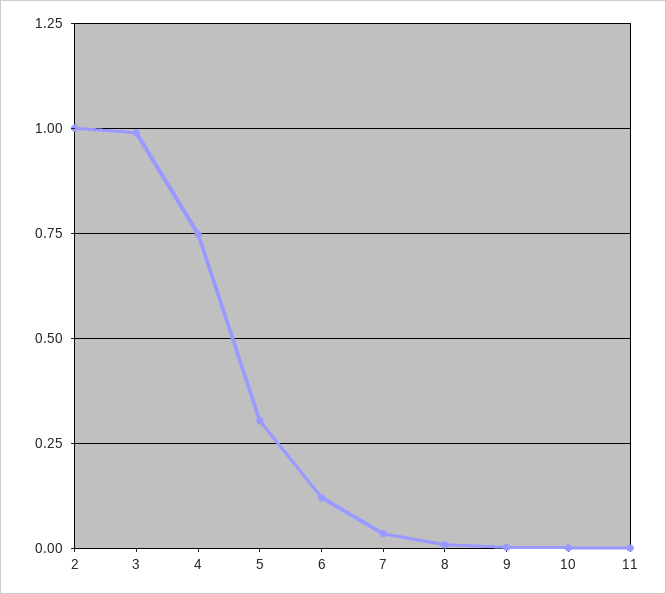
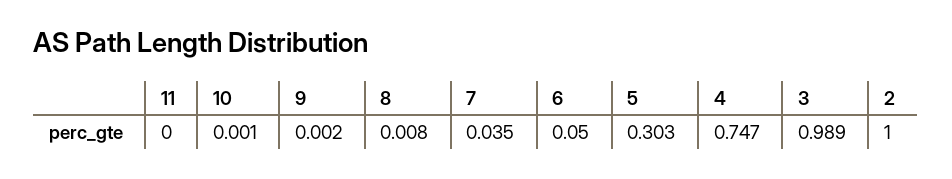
  {
    "2": 1,
    "3": 0.989,
    "4": 0.747,
    "5": 0.303,
-   "6": 0.125,
+   "6": 0.05,
    "7": 0.035,
    "8": 0.008,
    "9": 0.002,
    "10": 0.001,
    "11": 0
  }

